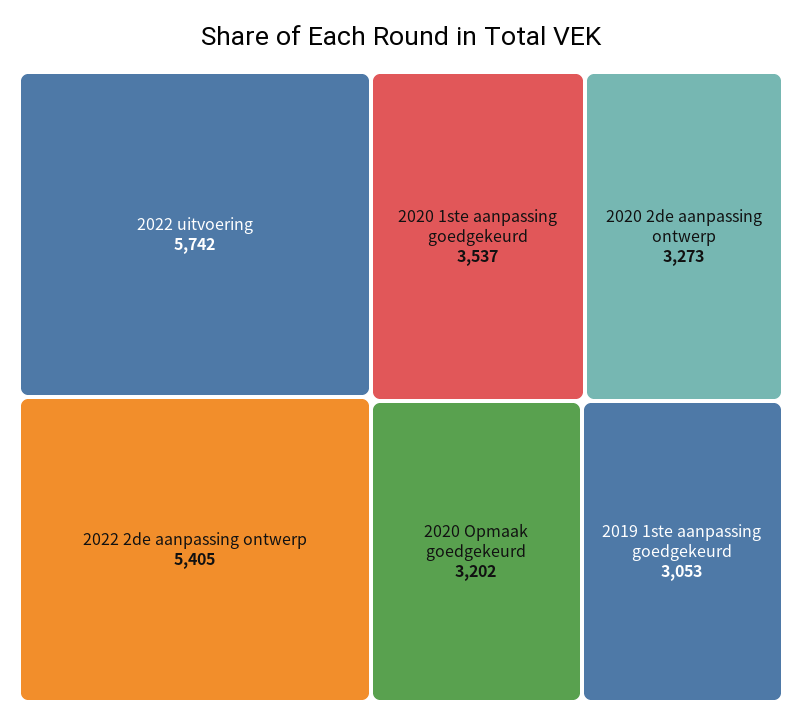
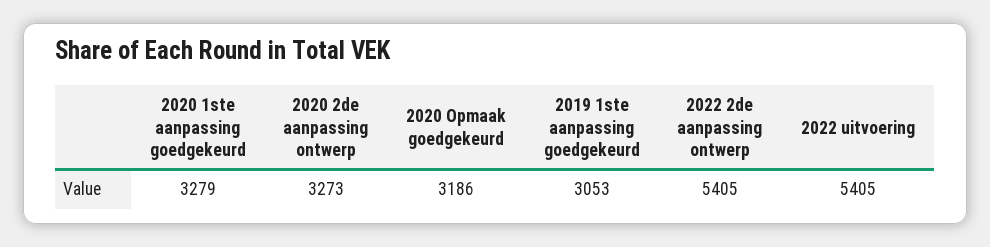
  {
-   "2022 uitvoering": 5742,
+   "2022 uitvoering": 5405,
    "2022 2de aanpassing ontwerp": 5405,
-   "2020 1ste aanpassing goedgekeurd": 3537,
+   "2020 1ste aanpassing goedgekeurd": 3279,
    "2020 2de aanpassing ontwerp": 3273,
-   "2020 Opmaak goedgekeurd": 3202,
+   "2020 Opmaak goedgekeurd": 3186,
    "2019 1ste aanpassing goedgekeurd": 3053
  }

